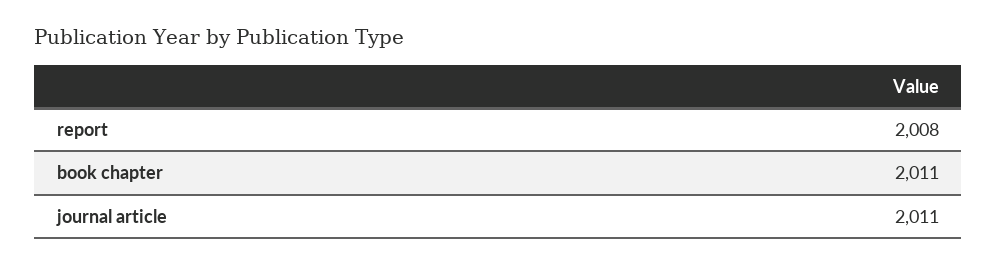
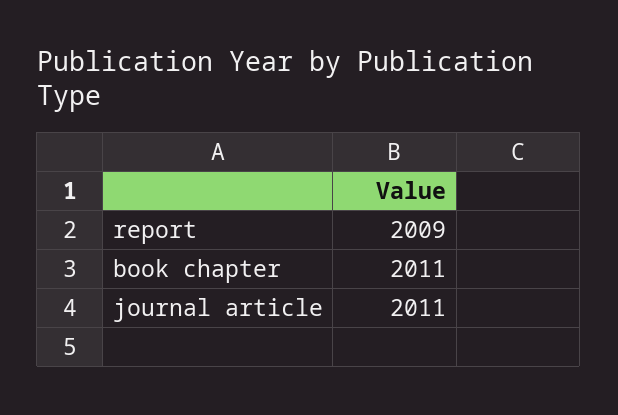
  {
-   "report": 2008,
+   "report": 2009,
    "book chapter": 2011,
    "journal article": 2011
  }

